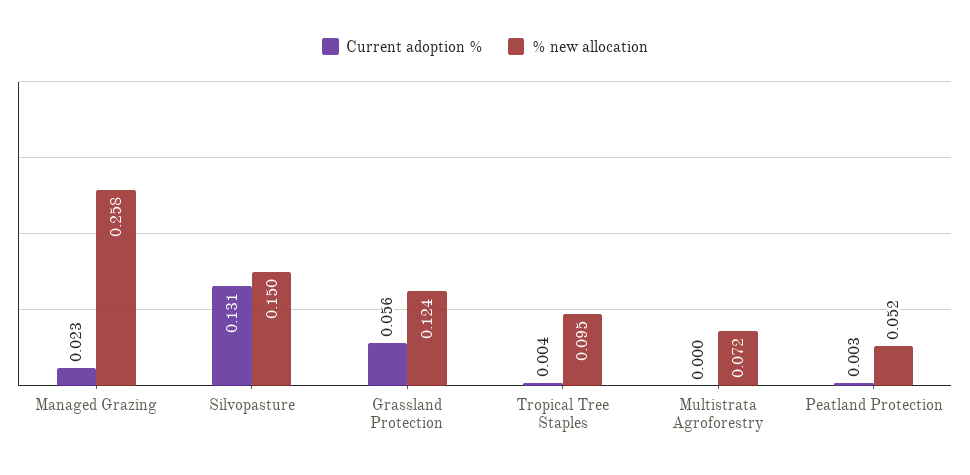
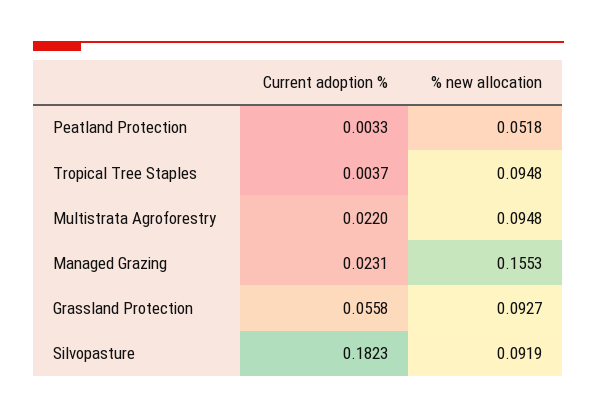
  {
    "Current adoption %": {
      "Managed Grazing": 0.0231,
-     "Silvopasture": 0.131,
+     "Silvopasture": 0.1823,
      "Grassland Protection": 0.0558,
      "Tropical Tree Staples": 0.0037,
-     "Multistrata Agroforestry": 0,
+     "Multistrata Agroforestry": 0.022,
      "Peatland Protection": 0.0033
    },
    "% new allocation": {
-     "Managed Grazing": 0.258,
+     "Managed Grazing": 0.1553,
-     "Silvopasture": 0.15,
+     "Silvopasture": 0.0919,
-     "Grassland Protection": 0.124,
+     "Grassland Protection": 0.0927,
      "Tropical Tree Staples": 0.0948,
-     "Multistrata Agroforestry": 0.072,
+     "Multistrata Agroforestry": 0.0948,
      "Peatland Protection": 0.0518
    }
  }

